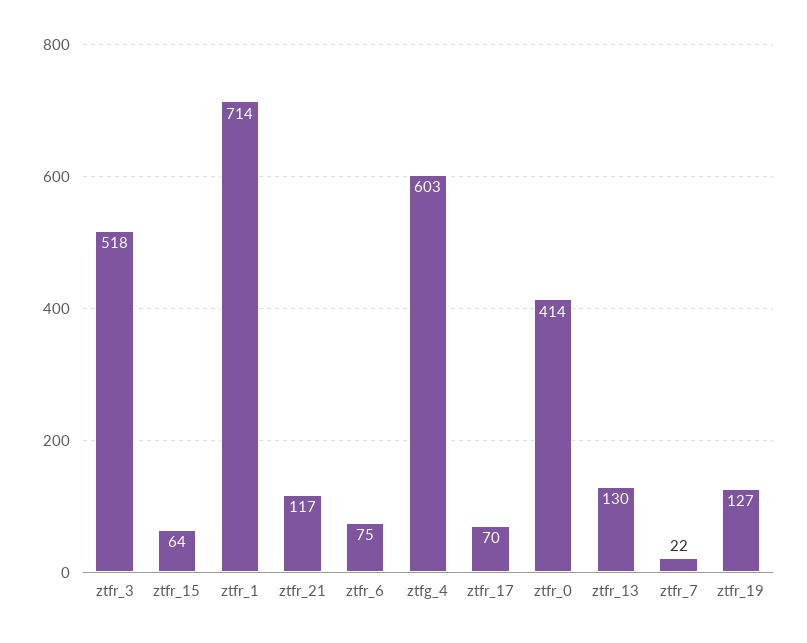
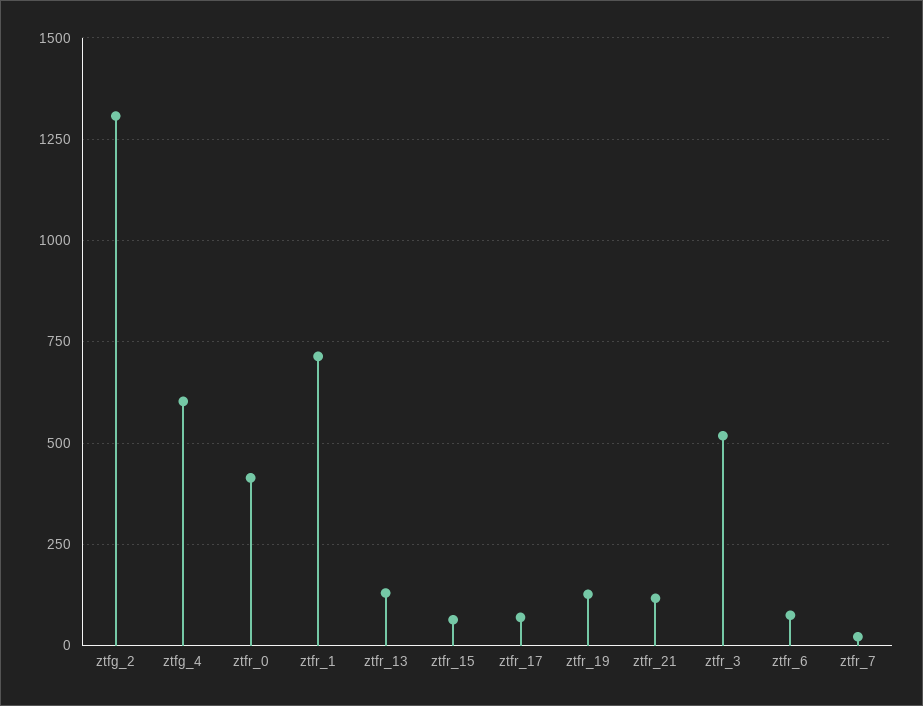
  {
    "ztfr_3": 518,
    "ztfr_15": 64,
    "ztfr_1": 714,
    "ztfr_21": 117,
    "ztfr_6": 75,
    "ztfg_4": 603,
    "ztfr_17": 70,
    "ztfr_0": 414,
    "ztfr_13": 130,
    "ztfr_7": 22,
-   "ztfr_19": 127
+   "ztfr_19": 127,
+   "ztfg_2": 1300
  }

